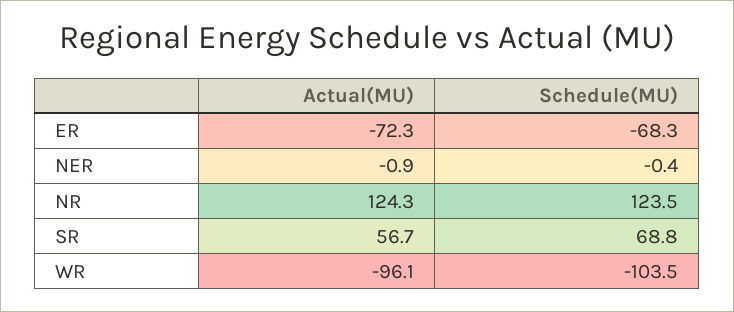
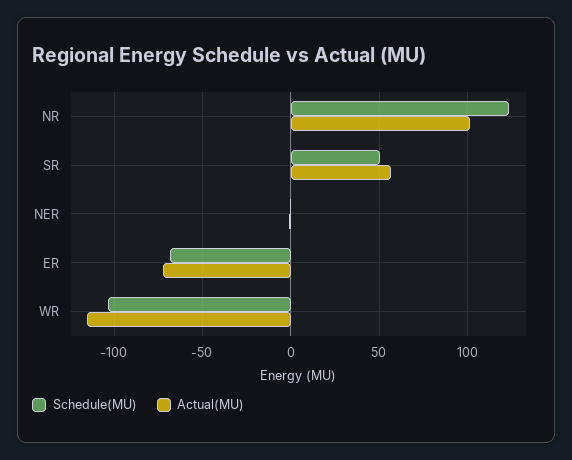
  {
    "Actual(MU)": {
      "ER": -72.3,
      "NER": -0.9,
-     "NR": 124.3,
+     "NR": 100,
      "SR": 56.7,
-     "WR": -96.1
+     "WR": -115
    },
    "Schedule(MU)": {
      "ER": -68.3,
      "NER": -0.4,
      "NR": 123.5,
-     "SR": 68.8,
+     "SR": 50,
      "WR": -103.5
    }
  }

